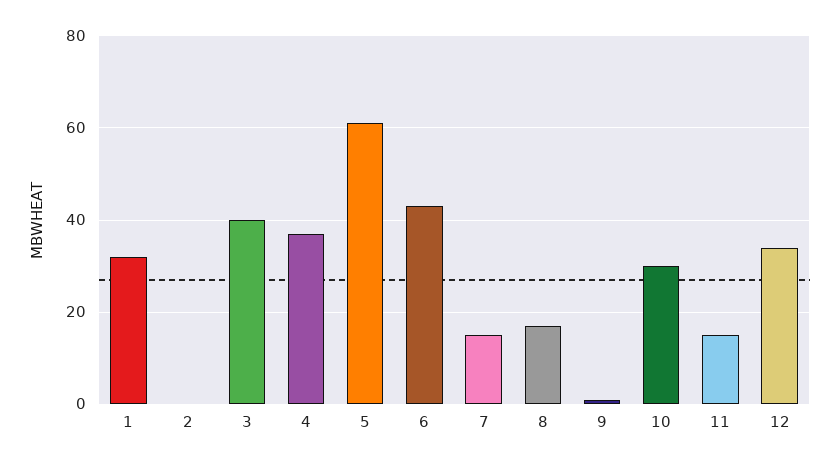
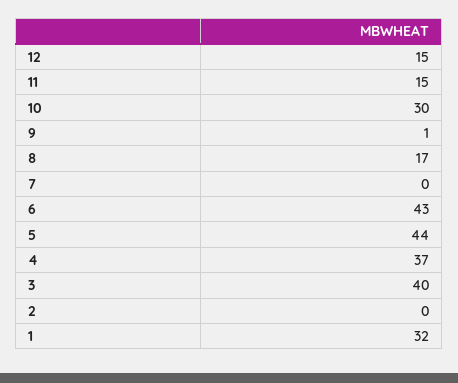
  {
    "1": 32,
    "2": 0,
    "3": 40,
    "4": 37,
-   "5": 60,
+   "5": 44,
    "6": 43,
-   "7": 15,
+   "7": 0,
    "8": 17,
    "9": 1,
    "10": 30,
    "11": 15,
-   "12": 35
+   "12": 15
  }

